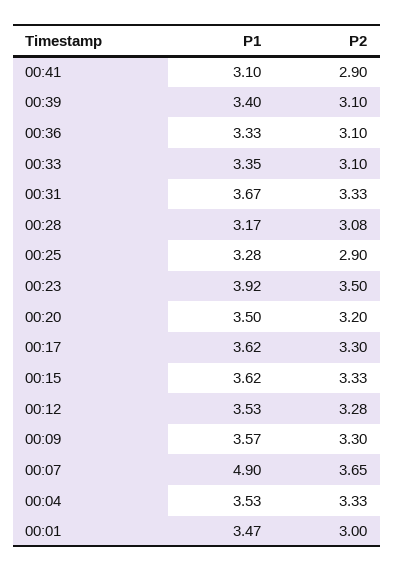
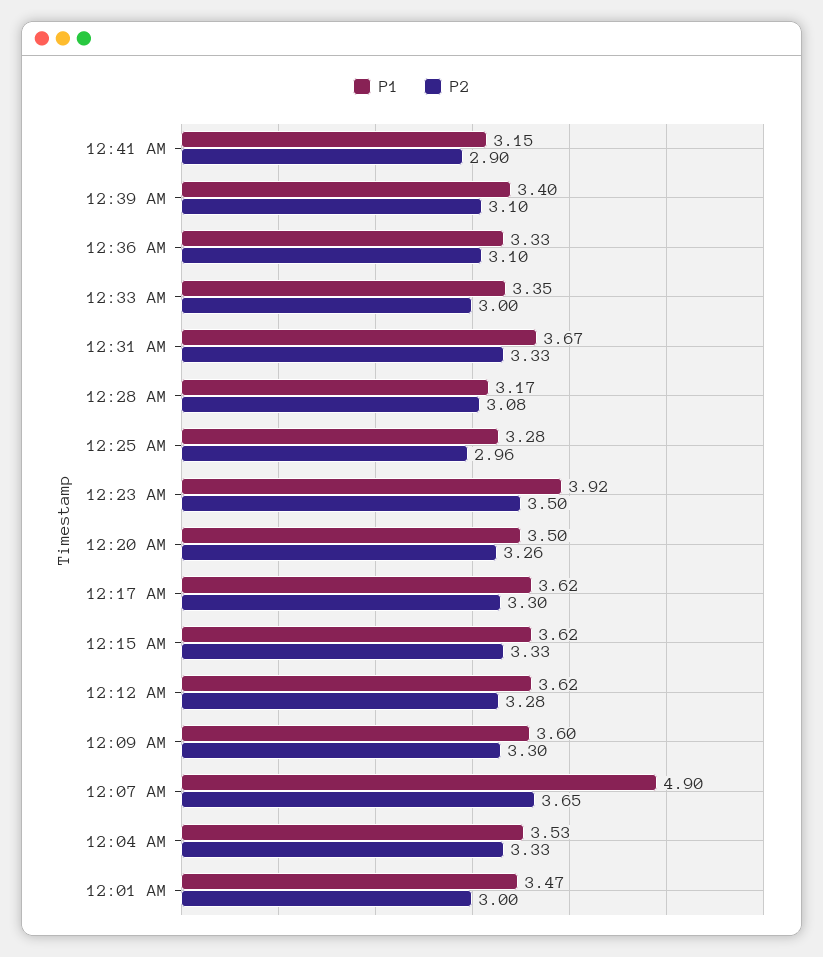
  {
    "P1": {
-     "00:41": 3.1,
+     "00:41": 3.15,
      "00:39": 3.4,
      "00:36": 3.33,
      "00:33": 3.35,
      "00:31": 3.67,
      "00:28": 3.17,
      "00:25": 3.28,
      "00:23": 3.92,
      "00:20": 3.5,
      "00:17": 3.62,
      "00:15": 3.62,
-     "00:12": 3.53,
+     "00:12": 3.62,
-     "00:09": 3.57,
+     "00:09": 3.6,
      "00:07": 4.9,
      "00:04": 3.53,
      "00:01": 3.47
    },
    "P2": {
      "00:41": 2.9,
      "00:39": 3.1,
      "00:36": 3.1,
-     "00:33": 3.1,
+     "00:33": 3,
      "00:31": 3.33,
      "00:28": 3.08,
-     "00:25": 2.9,
+     "00:25": 2.96,
      "00:23": 3.5,
-     "00:20": 3.2,
+     "00:20": 3.26,
      "00:17": 3.3,
      "00:15": 3.33,
      "00:12": 3.28,
      "00:09": 3.3,
      "00:07": 3.65,
      "00:04": 3.33,
      "00:01": 3
    }
  }

